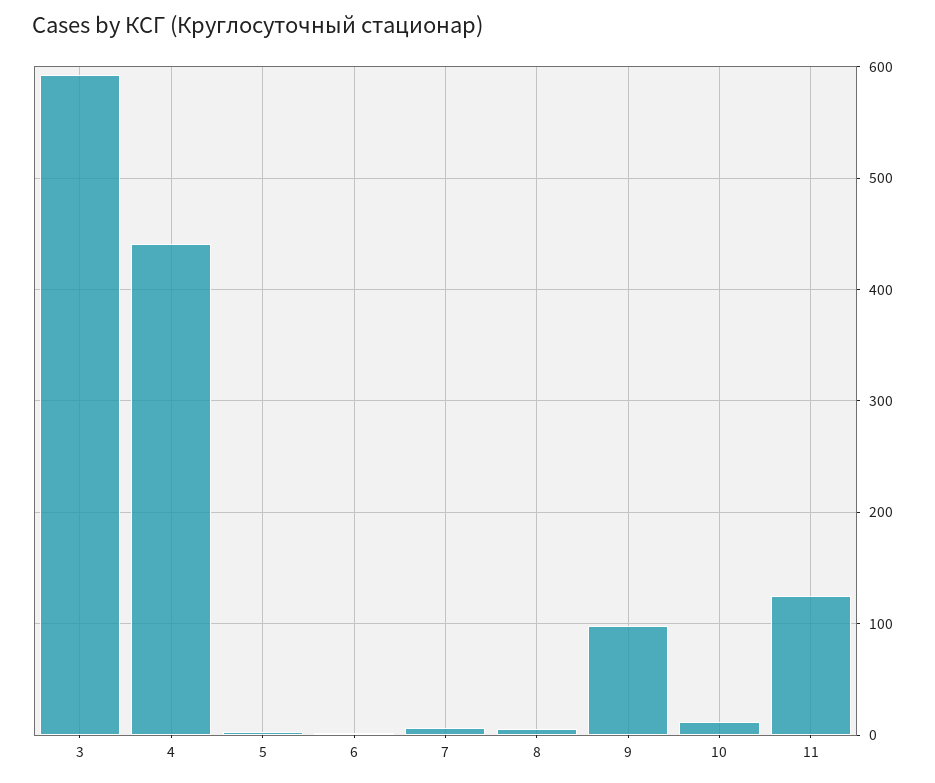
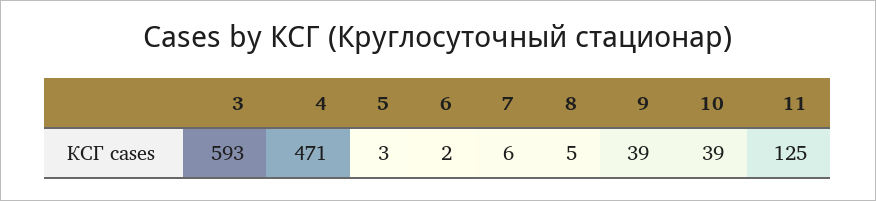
  {
    "3": 593,
-   "4": 440,
+   "4": 471,
    "5": 3,
    "6": 2,
    "7": 6,
    "8": 5,
-   "9": 100,
+   "9": 39,
-   "10": 10,
+   "10": 39,
    "11": 125
  }

